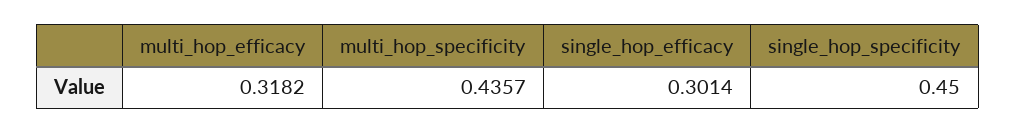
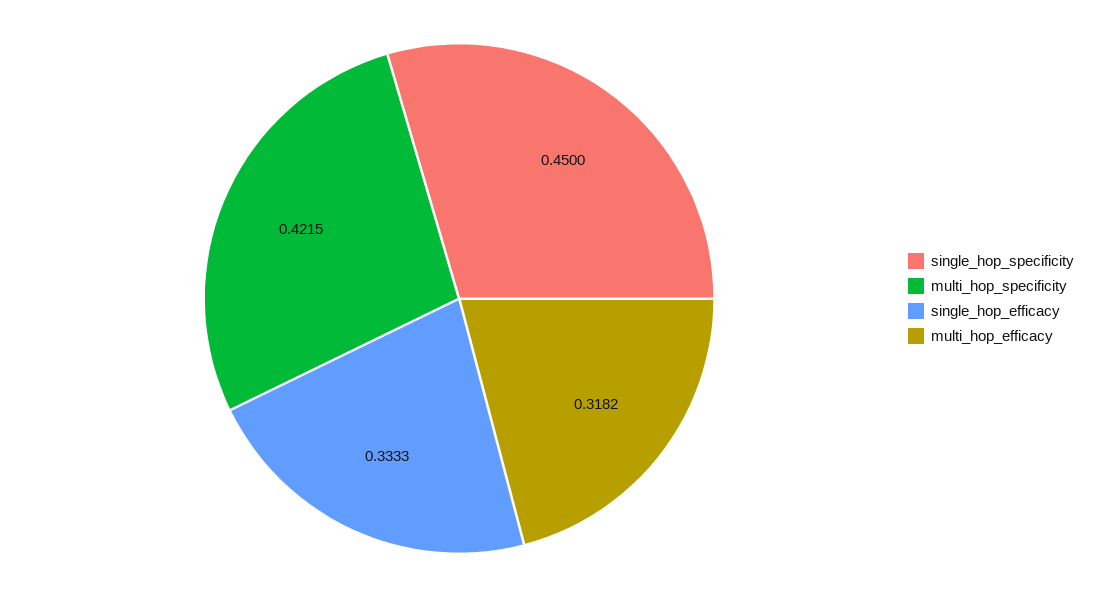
  {
    "multi_hop_efficacy": 0.3182,
-   "multi_hop_specificity": 0.4357,
+   "multi_hop_specificity": 0.4215,
-   "single_hop_efficacy": 0.3014,
+   "single_hop_efficacy": 0.3333,
    "single_hop_specificity": 0.45
  }

